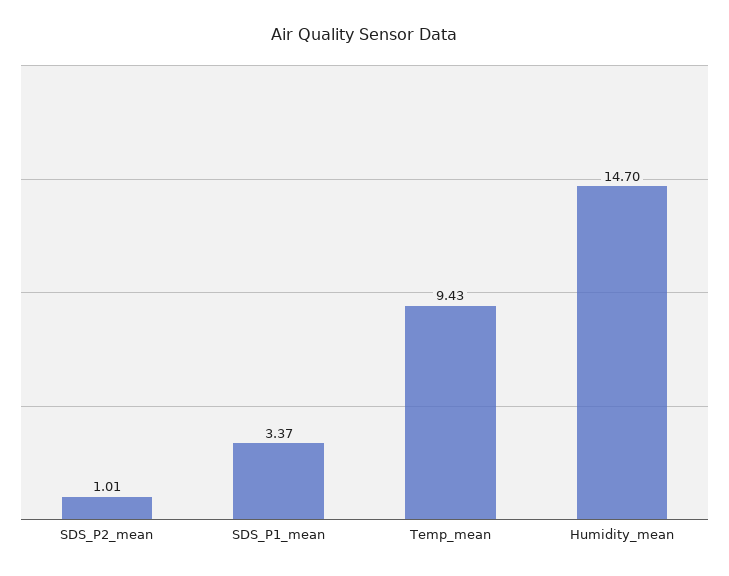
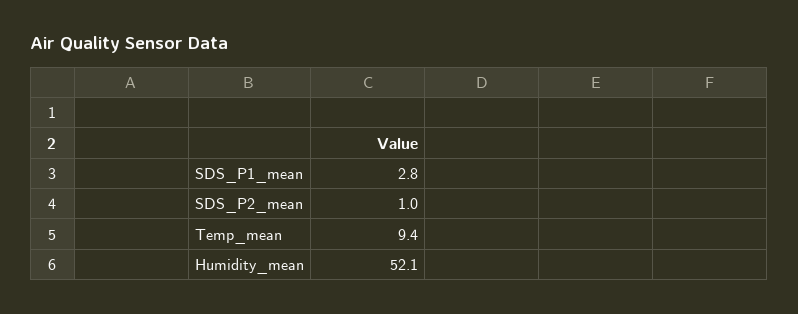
  {
    "SDS_P2_mean": 1.01,
-   "SDS_P1_mean": 3.37,
+   "SDS_P1_mean": 2.8,
    "Temp_mean": 9.43,
-   "Humidity_mean": 14.7
+   "Humidity_mean": 52.1
  }

